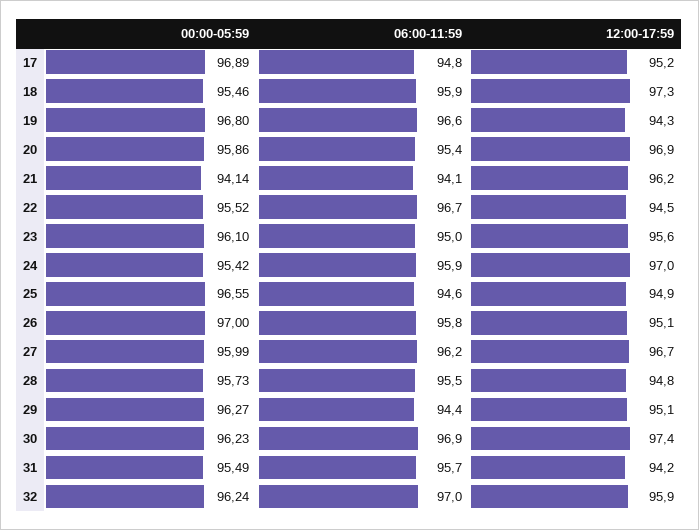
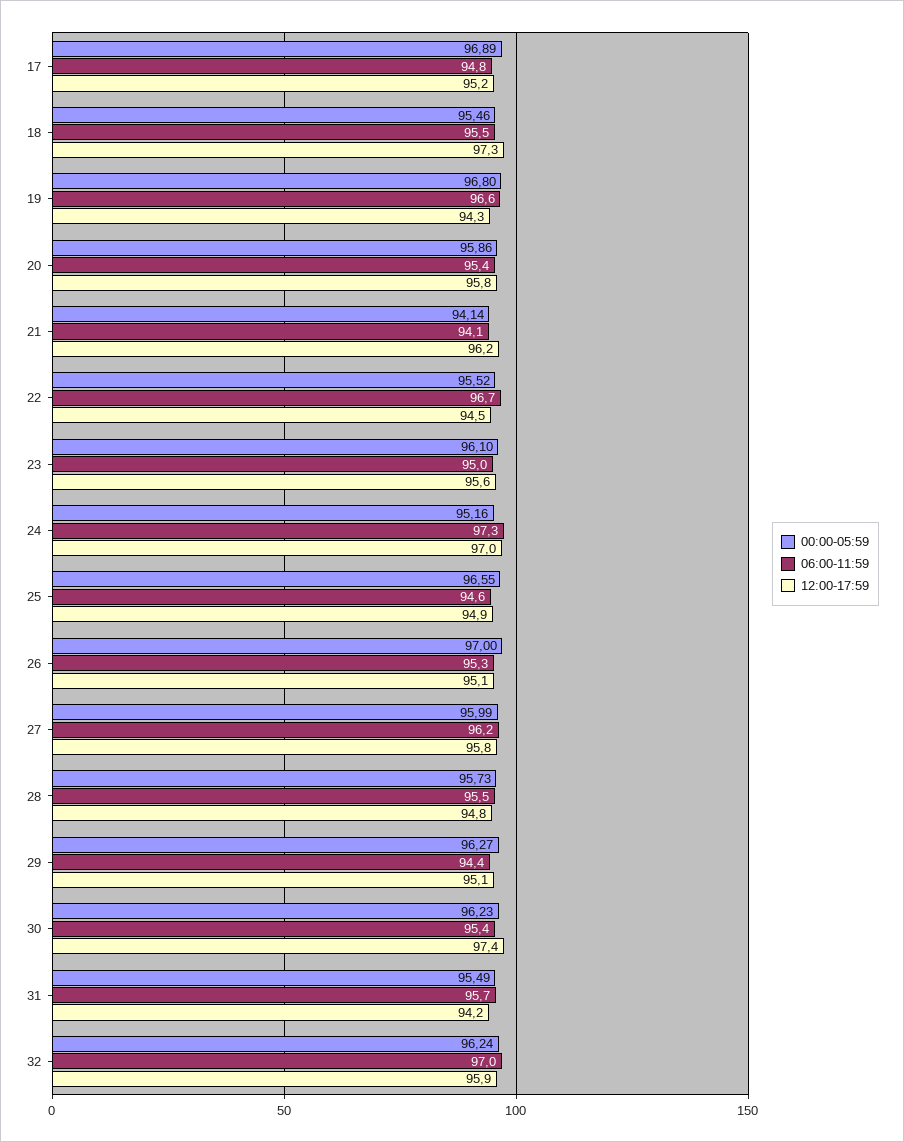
  {
    "00:00-05:59": {
      "17": 96.89,
      "18": 95.46,
      "19": 96.8,
      "20": 95.86,
      "21": 94.14,
      "22": 95.52,
      "23": 96.1,
-     "24": 95.42,
+     "24": 95.16,
      "25": 96.55,
      "26": 97,
      "27": 95.99,
      "28": 95.73,
      "29": 96.27,
      "30": 96.23,
      "31": 95.49,
      "32": 96.24
    },
    "06:00-11:59": {
      "17": 94.8,
-     "18": 95.9,
+     "18": 95.5,
      "19": 96.6,
      "20": 95.4,
      "21": 94.1,
      "22": 96.7,
      "23": 95,
-     "24": 95.9,
+     "24": 97.3,
      "25": 94.6,
-     "26": 95.8,
+     "26": 95.3,
      "27": 96.2,
      "28": 95.5,
      "29": 94.4,
-     "30": 96.9,
+     "30": 95.4,
      "31": 95.7,
      "32": 97
    },
    "12:00-17:59": {
      "17": 95.2,
      "18": 97.3,
      "19": 94.3,
-     "20": 96.9,
+     "20": 95.8,
      "21": 96.2,
      "22": 94.5,
      "23": 95.6,
      "24": 97,
      "25": 94.9,
      "26": 95.1,
-     "27": 96.7,
+     "27": 95.8,
      "28": 94.8,
      "29": 95.1,
      "30": 97.4,
      "31": 94.2,
      "32": 95.9
    }
  }

